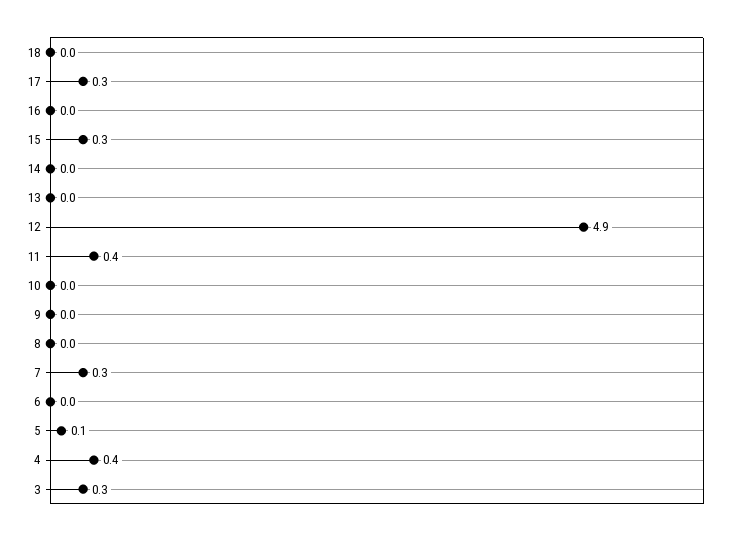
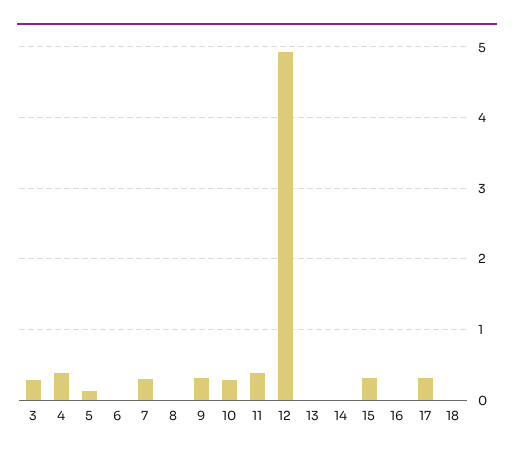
  {
    "18": 0,
    "17": 0.3,
    "16": 0,
    "15": 0.3,
    "14": 0,
    "13": 0,
    "12": 4.9,
    "11": 0.4,
-   "10": 0,
+   "10": 0.3,
-   "9": 0,
+   "9": 0.3,
    "8": 0,
    "7": 0.3,
    "6": 0,
    "5": 0.1,
    "4": 0.4,
    "3": 0.3
  }

